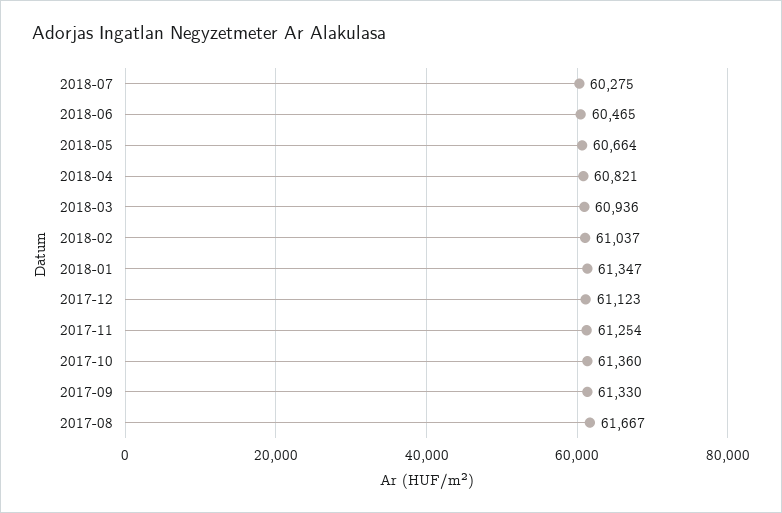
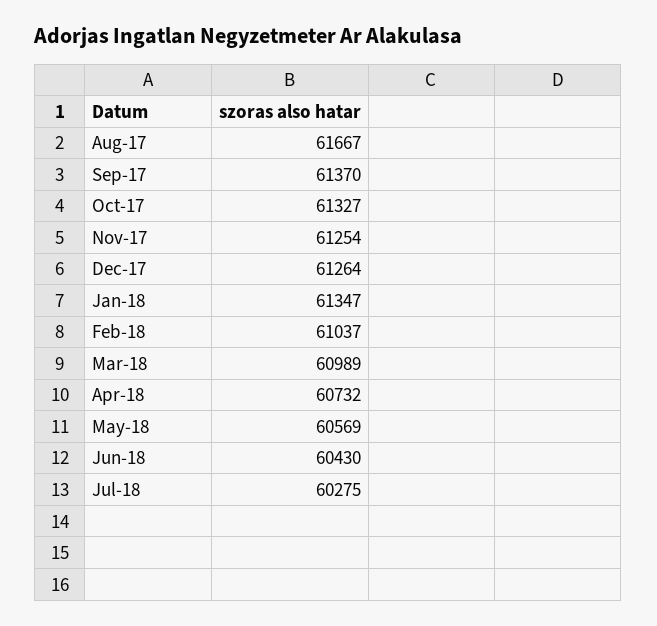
  {
    "2018-07": 60275,
-   "2018-06": 60465,
+   "2018-06": 60430,
-   "2018-05": 60664,
+   "2018-05": 60569,
-   "2018-04": 60821,
+   "2018-04": 60732,
-   "2018-03": 60936,
+   "2018-03": 60989,
    "2018-02": 61037,
    "2018-01": 61347,
-   "2017-12": 61123,
+   "2017-12": 61264,
    "2017-11": 61254,
-   "2017-10": 61360,
+   "2017-10": 61327,
-   "2017-09": 61330,
+   "2017-09": 61370,
    "2017-08": 61667
  }

